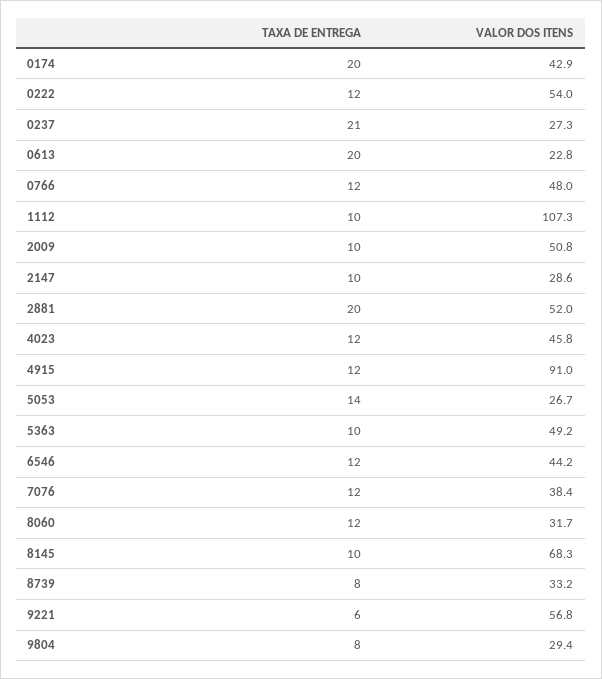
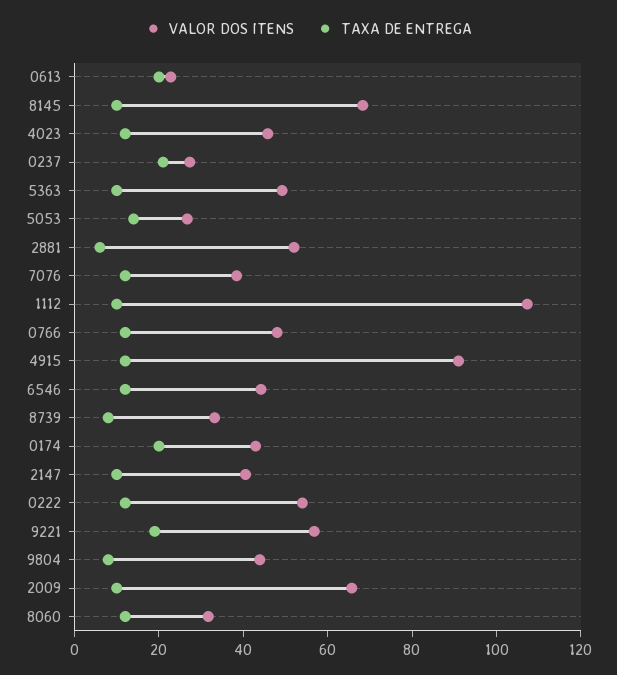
  {
    "TAXA DE ENTREGA": {
      "0174": 20,
      "0222": 12,
      "0237": 21,
      "0613": 20,
      "0766": 12,
      "1112": 10,
      "2009": 10,
      "2147": 10,
-     "2881": 20,
+     "2881": 5,
      "4023": 12,
      "4915": 12,
      "5053": 14,
      "5363": 10,
      "6546": 12,
      "7076": 12,
      "8060": 12,
      "8145": 10,
      "8739": 8,
-     "9221": 6,
+     "9221": 20,
      "9804": 8
    },
    "VALOR DOS ITENS": {
      "0174": 42.9,
      "0222": 54,
      "0237": 27.3,
      "0613": 22.8,
      "0766": 48,
      "1112": 107.3,
-     "2009": 50.8,
+     "2009": 65,
-     "2147": 28.6,
+     "2147": 40,
      "2881": 52,
      "4023": 45.8,
      "4915": 91,
      "5053": 26.7,
      "5363": 49.2,
      "6546": 44.2,
      "7076": 38.4,
      "8060": 31.7,
      "8145": 68.3,
      "8739": 33.2,
      "9221": 56.8,
-     "9804": 29.4
+     "9804": 45
    }
  }

